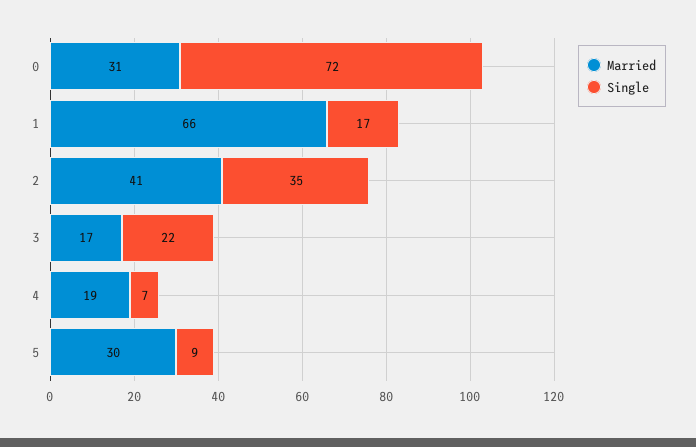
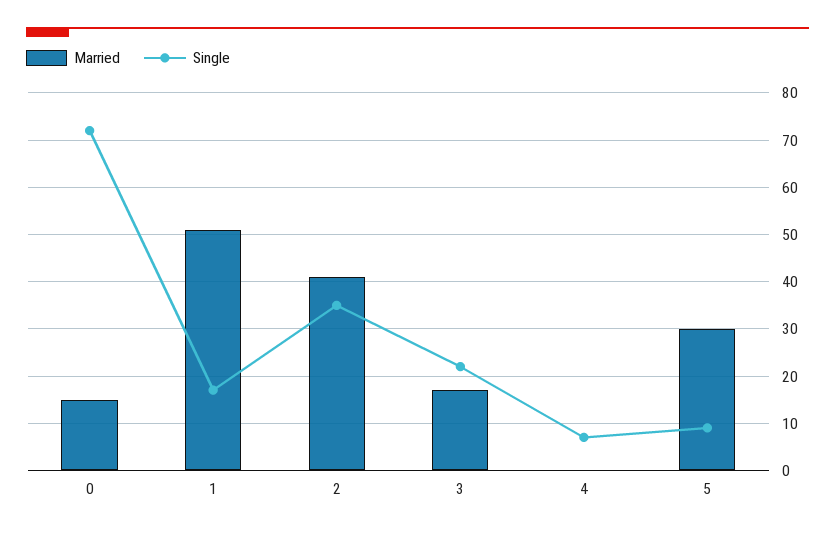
  {
    "Married": {
-     "0": 31,
+     "0": 15,
-     "1": 66,
+     "1": 50,
      "2": 41,
      "3": 17,
-     "4": 19,
+     "4": 0,
      "5": 30
    },
    "Single": {
      "0": 72,
      "1": 17,
      "2": 35,
      "3": 22,
      "4": 7,
      "5": 9
    }
  }

